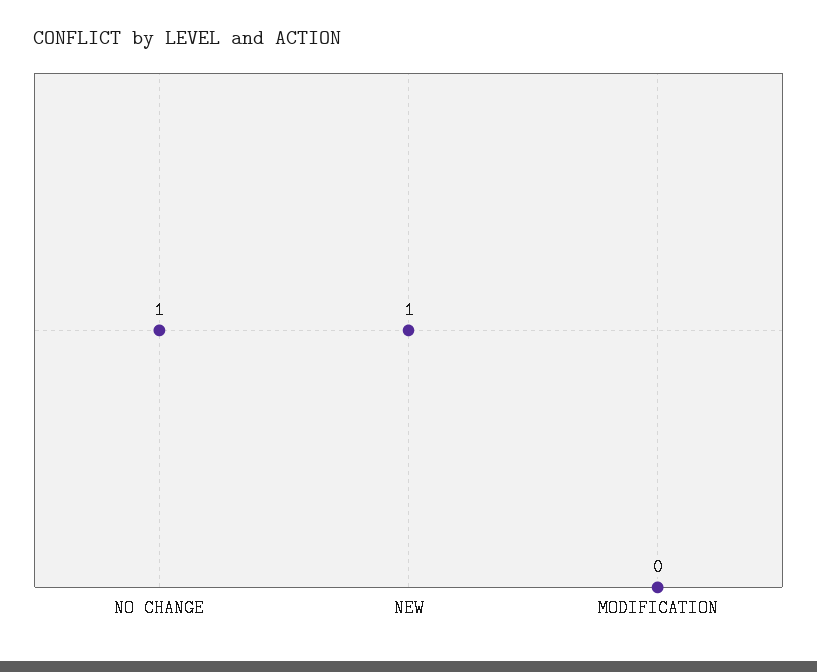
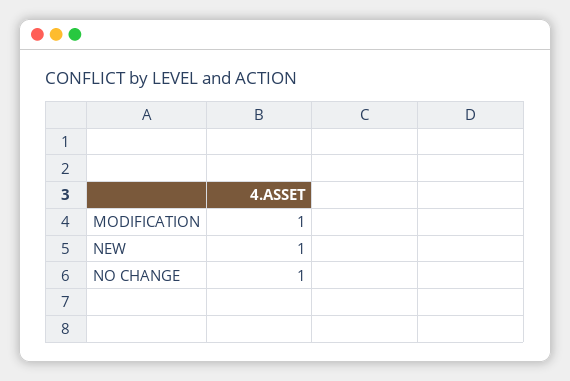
  {
    "NO CHANGE": 1,
    "NEW": 1,
-   "MODIFICATION": 0
+   "MODIFICATION": 1
  }

